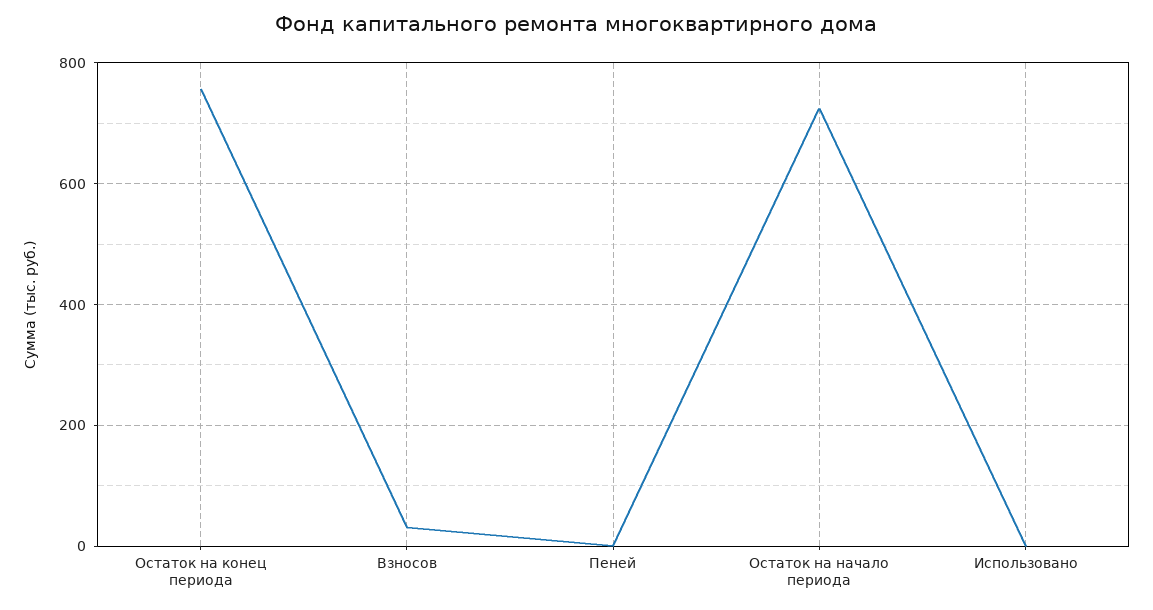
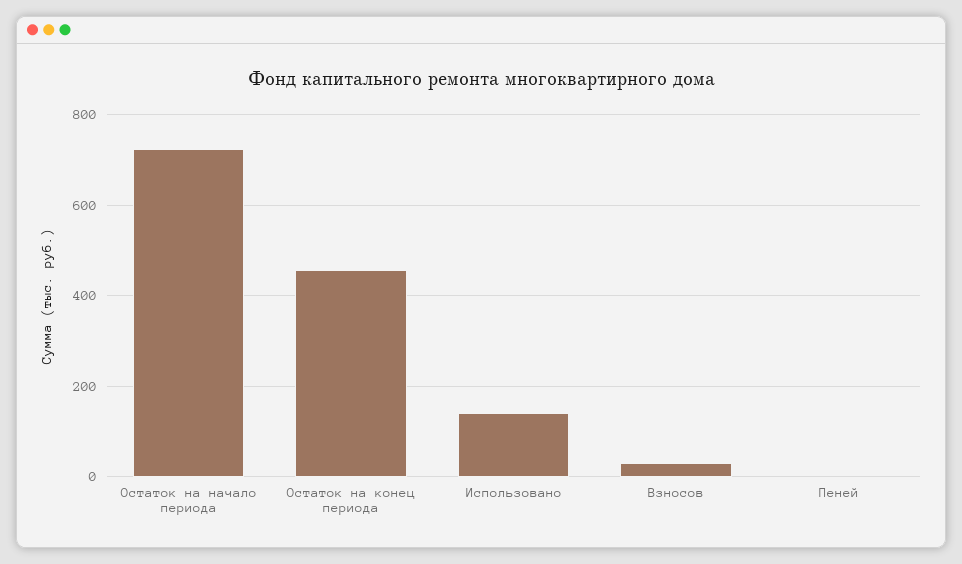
  {
-   "Остаток на конец периода": 760,
+   "Остаток на конец периода": 460,
    "Взносов": 40,
    "Пеней": 0,
    "Остаток на начало периода": 720,
-   "Использовано": 0
+   "Использовано": 140
  }

